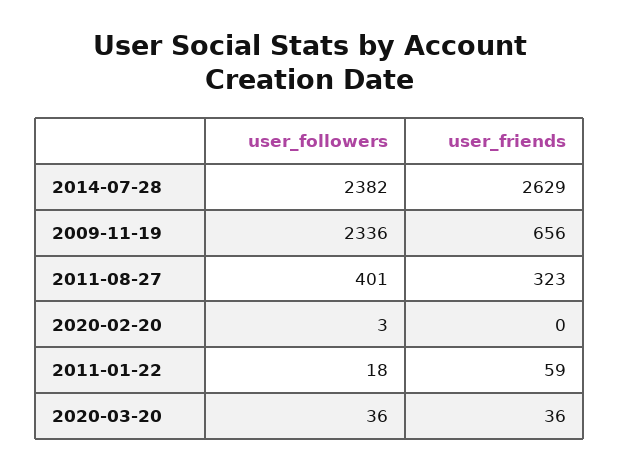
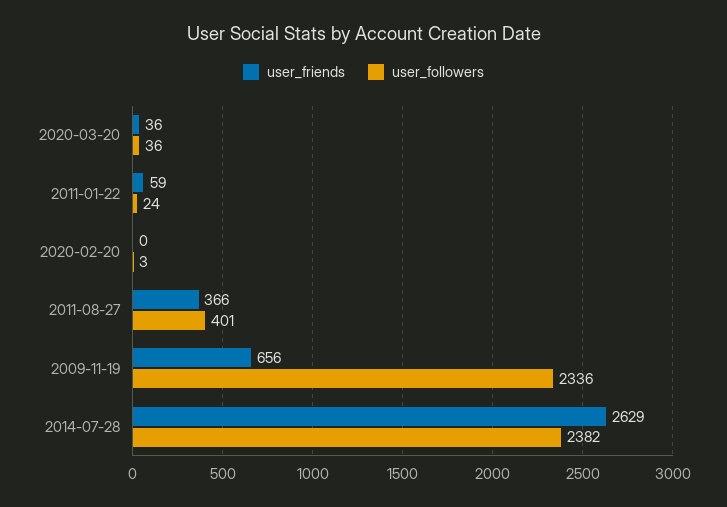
  {
    "user_followers": {
      "2014-07-28": 2382,
      "2009-11-19": 2336,
      "2011-08-27": 401,
      "2020-02-20": 3,
-     "2011-01-22": 18,
+     "2011-01-22": 24,
      "2020-03-20": 36
    },
    "user_friends": {
      "2014-07-28": 2629,
      "2009-11-19": 656,
-     "2011-08-27": 323,
+     "2011-08-27": 366,
      "2020-02-20": 0,
      "2011-01-22": 59,
      "2020-03-20": 36
    }
  }

